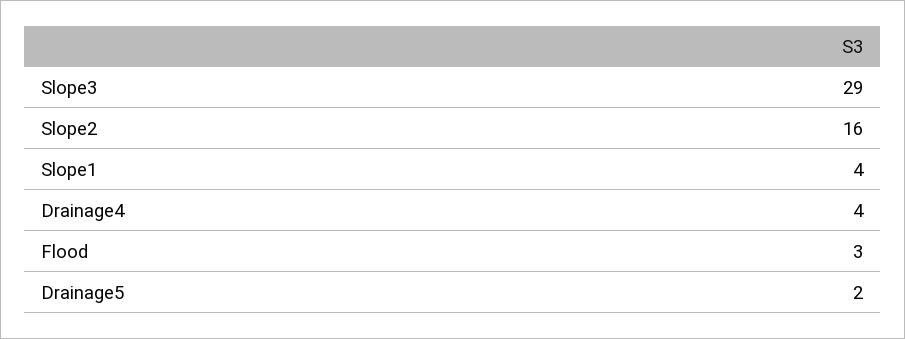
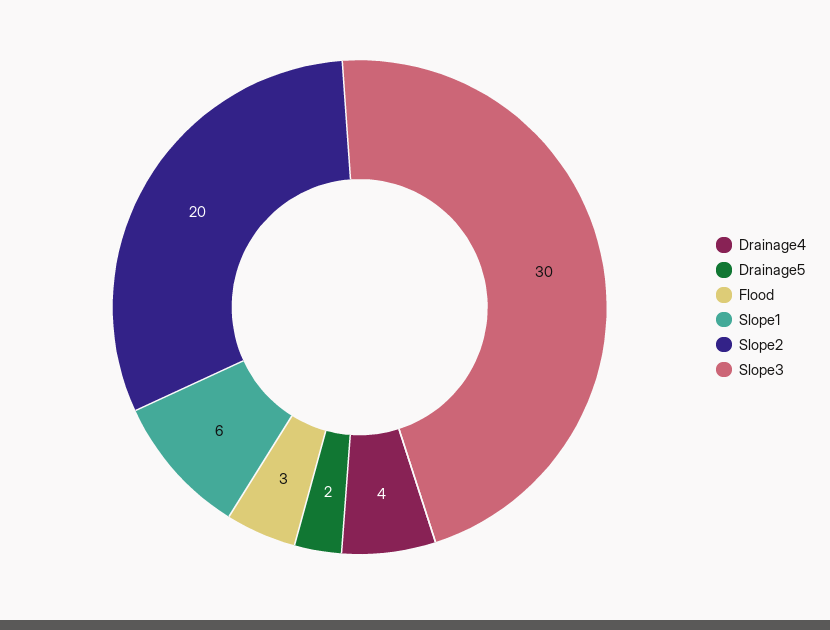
  {
-   "Slope3": 29,
+   "Slope3": 30,
-   "Slope2": 16,
+   "Slope2": 20,
-   "Slope1": 4,
+   "Slope1": 6,
    "Drainage4": 4,
    "Flood": 3,
    "Drainage5": 2
  }

